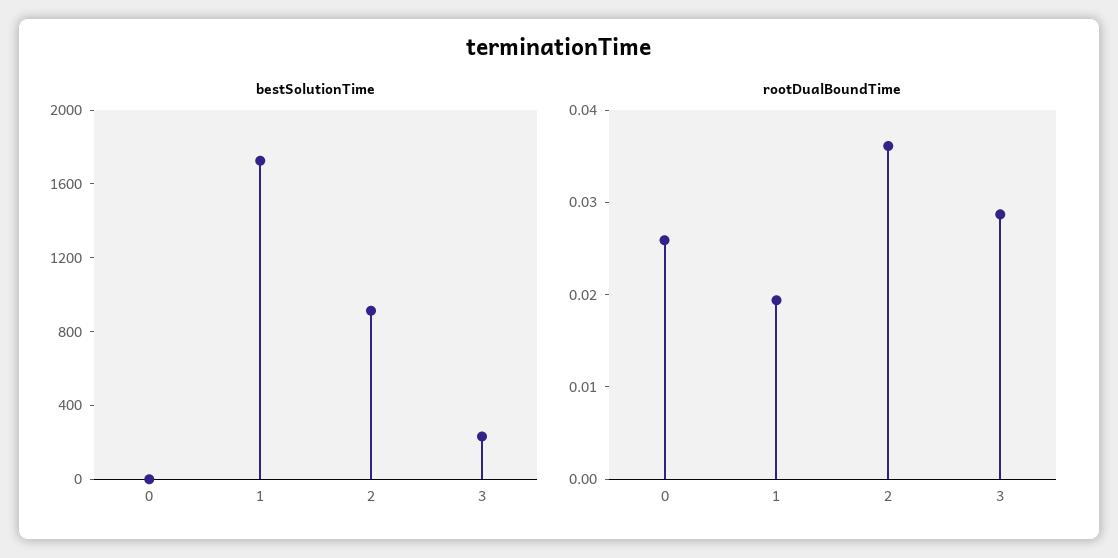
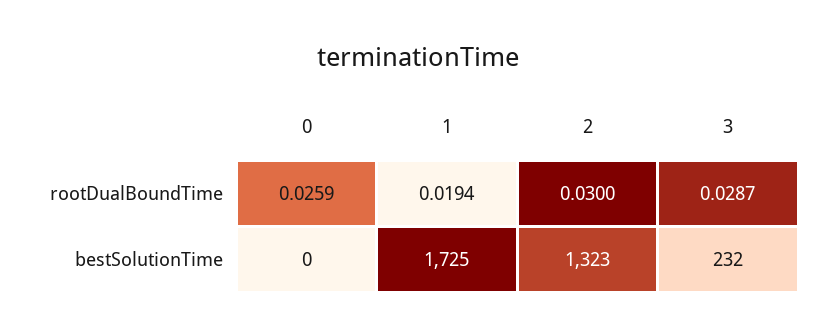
  {
    "bestSolutionTime": {
      "0": 0,
      "1": 1725,
-     "2": 900,
+     "2": 1323,
      "3": 232
    },
    "rootDualBoundTime": {
      "0": 0.0259,
      "1": 0.0194,
-     "2": 0.036,
+     "2": 0.03,
      "3": 0.0287
    }
  }

